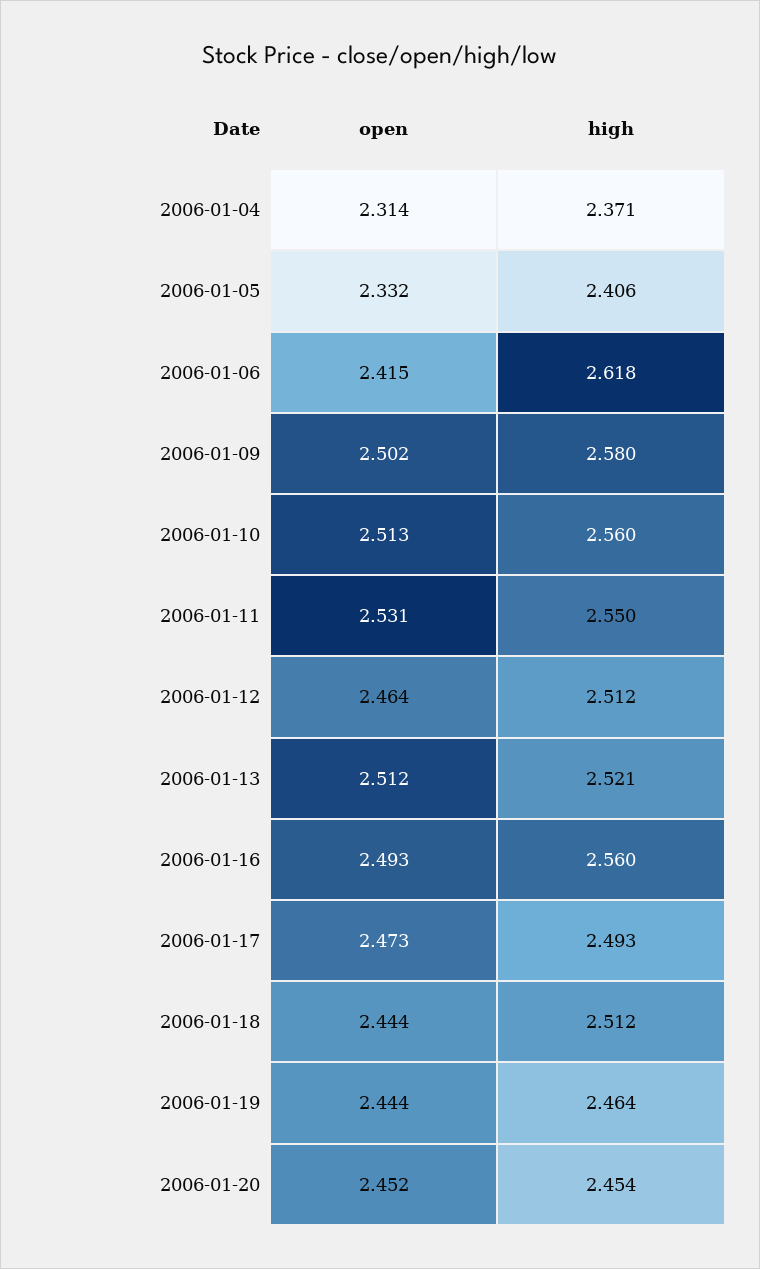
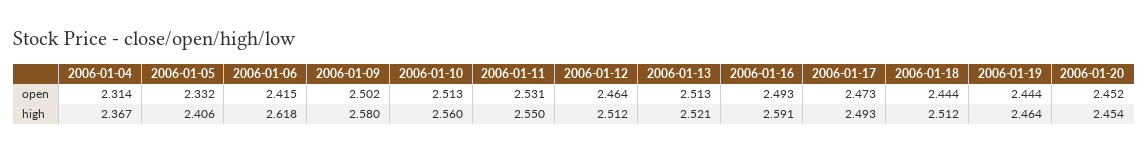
  {
    "open": {
      "2006-01-04": 2.314,
      "2006-01-05": 2.332,
      "2006-01-06": 2.415,
      "2006-01-09": 2.502,
      "2006-01-10": 2.513,
      "2006-01-11": 2.531,
      "2006-01-12": 2.464,
-     "2006-01-13": 2.512,
+     "2006-01-13": 2.513,
      "2006-01-16": 2.493,
      "2006-01-17": 2.473,
      "2006-01-18": 2.444,
      "2006-01-19": 2.444,
      "2006-01-20": 2.452
    },
    "high": {
-     "2006-01-04": 2.371,
+     "2006-01-04": 2.367,
      "2006-01-05": 2.406,
      "2006-01-06": 2.618,
      "2006-01-09": 2.58,
      "2006-01-10": 2.56,
      "2006-01-11": 2.55,
      "2006-01-12": 2.512,
      "2006-01-13": 2.521,
-     "2006-01-16": 2.56,
+     "2006-01-16": 2.591,
      "2006-01-17": 2.493,
      "2006-01-18": 2.512,
      "2006-01-19": 2.464,
      "2006-01-20": 2.454
    }
  }

